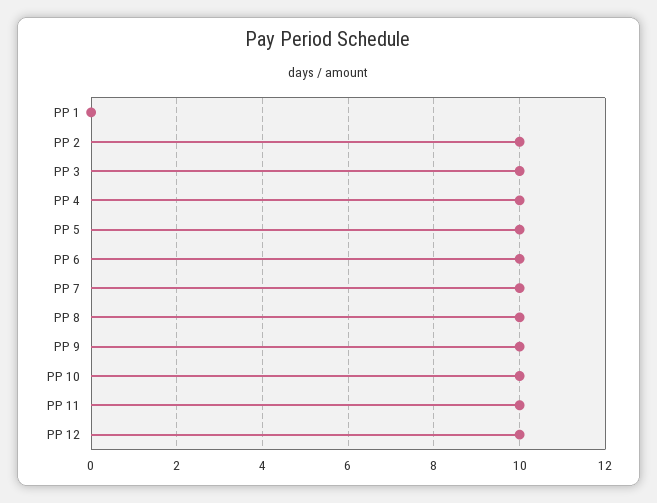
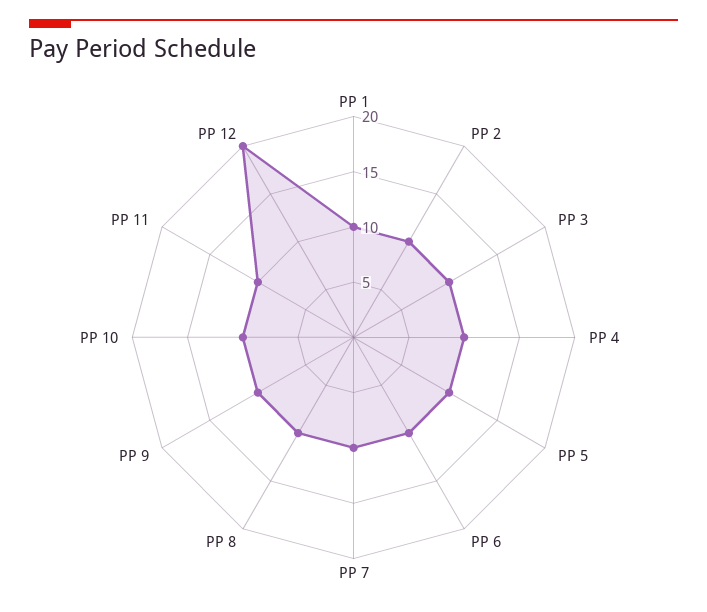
  {
-   "PP 1": 0,
+   "PP 1": 10,
    "PP 2": 10,
    "PP 3": 10,
    "PP 4": 10,
    "PP 5": 10,
    "PP 6": 10,
    "PP 7": 10,
    "PP 8": 10,
    "PP 9": 10,
    "PP 10": 10,
    "PP 11": 10,
-   "PP 12": 10
+   "PP 12": 20
  }

